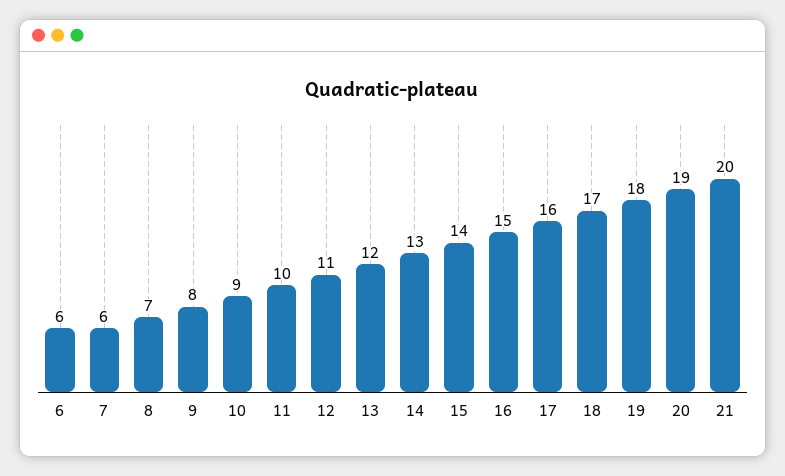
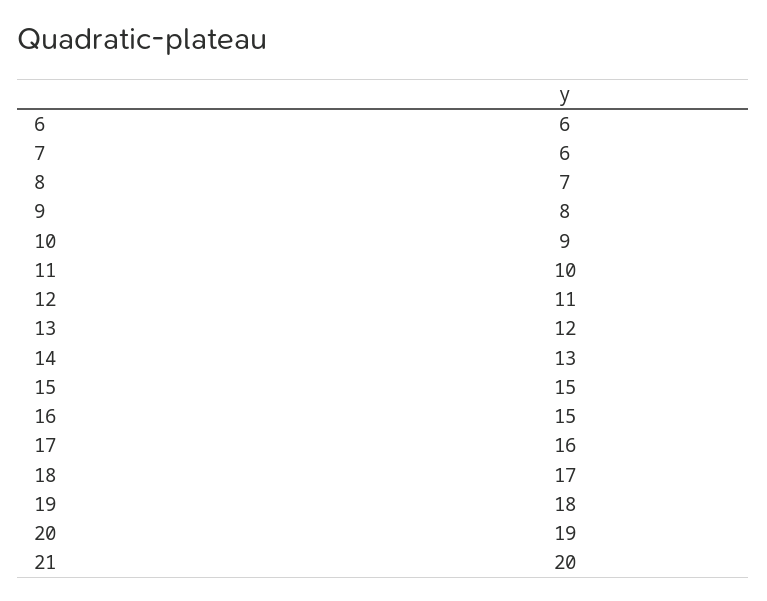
  {
    "6": 6,
    "7": 6,
    "8": 7,
    "9": 8,
    "10": 9,
    "11": 10,
    "12": 11,
    "13": 12,
    "14": 13,
-   "15": 14,
+   "15": 15,
    "16": 15,
    "17": 16,
    "18": 17,
    "19": 18,
    "20": 19,
    "21": 20
  }

